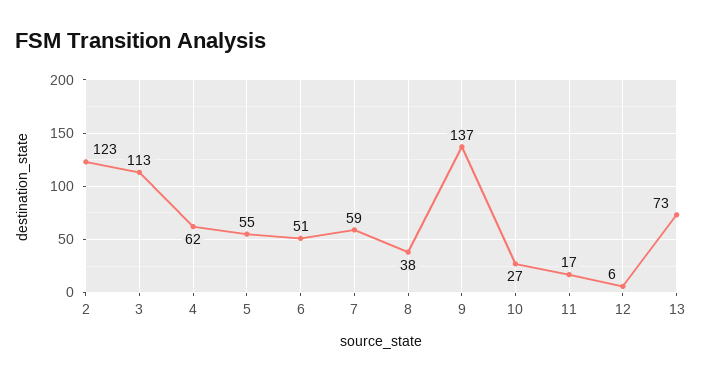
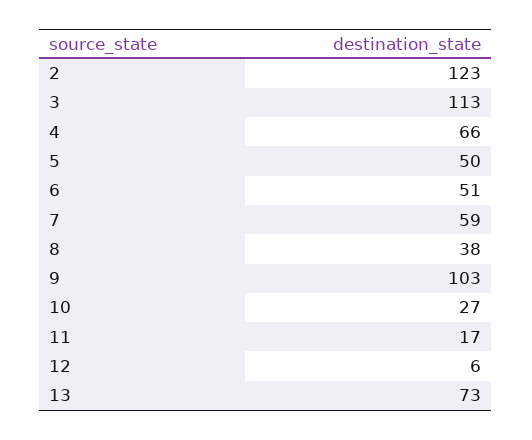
  {
    "2": 123,
    "3": 113,
-   "4": 62,
+   "4": 66,
-   "5": 55,
+   "5": 50,
    "6": 51,
    "7": 59,
    "8": 38,
-   "9": 137,
+   "9": 103,
    "10": 27,
    "11": 17,
    "12": 6,
    "13": 73
  }

